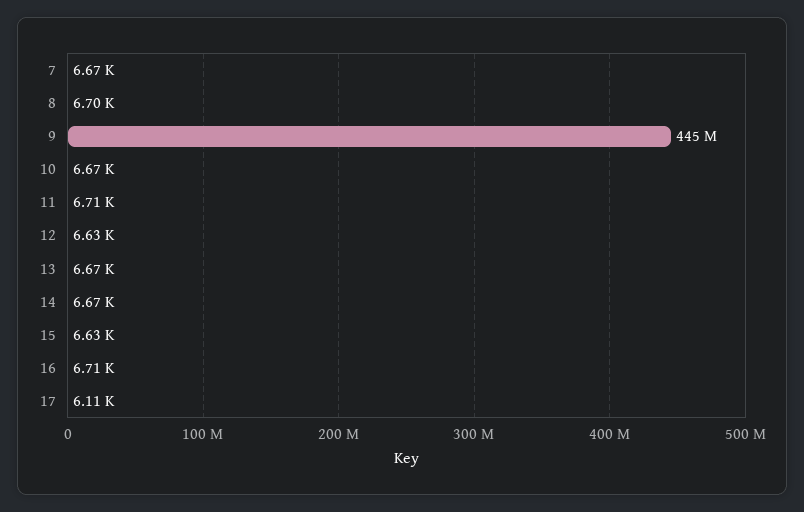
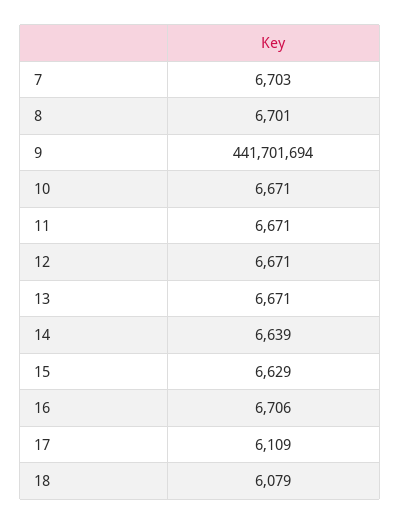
  {
-   "7": 6670,
+   "7": 6703,
    "8": 6701,
-   "9": 445000000,
+   "9": 441701694,
    "10": 6671,
-   "11": 6710,
+   "11": 6671,
-   "12": 6630,
+   "12": 6671,
    "13": 6671,
-   "14": 6670,
+   "14": 6639,
    "15": 6629,
    "16": 6706,
-   "17": 6109
+   "17": 6109,
+   "18": 6079
  }

